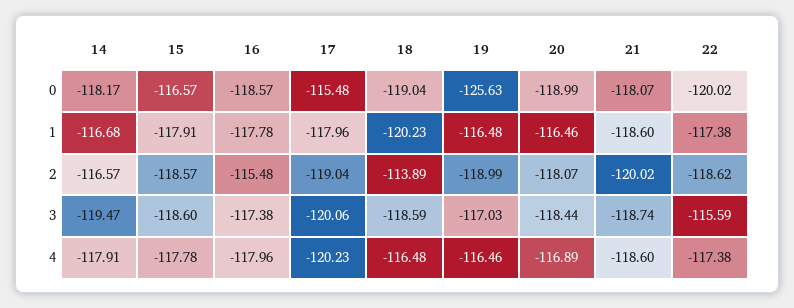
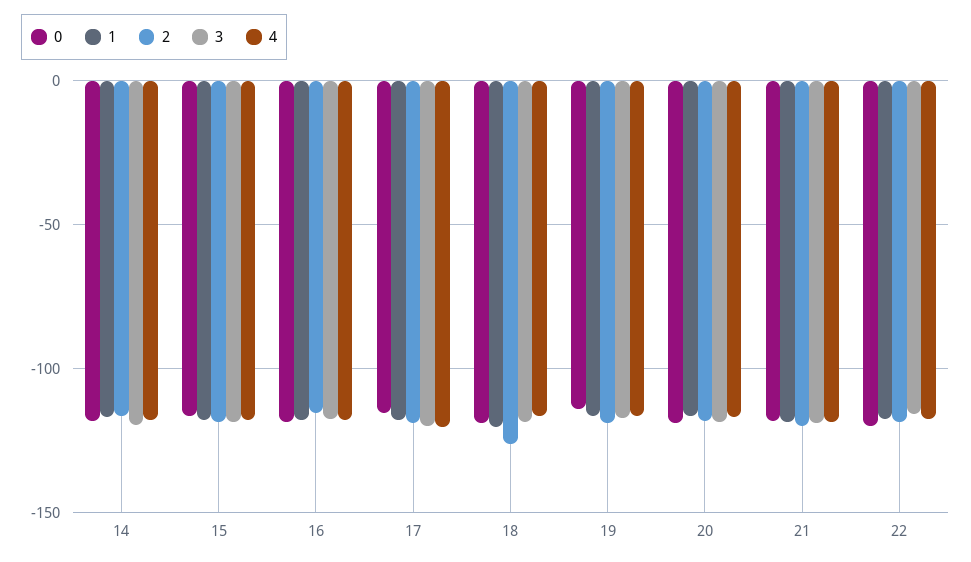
  {
    "0": {
      "14": -118.17,
      "15": -116.57,
      "16": -118.57,
      "17": -115.48,
      "18": -119.04,
-     "19": -125.63,
+     "19": -115,
      "20": -118.99,
      "21": -118.07,
      "22": -120.02
    },
    "1": {
      "14": -116.68,
      "15": -117.91,
      "16": -117.78,
      "17": -117.96,
      "18": -120.23,
      "19": -116.48,
      "20": -116.46,
      "21": -118.6,
      "22": -117.38
    },
    "2": {
      "14": -116.57,
      "15": -118.57,
      "16": -115.48,
      "17": -119.04,
-     "18": -113.89,
+     "18": -125,
      "19": -118.99,
      "20": -118.07,
      "21": -120.02,
      "22": -118.62
    },
    "3": {
      "14": -119.47,
      "15": -118.6,
      "16": -117.38,
      "17": -120.06,
      "18": -118.59,
      "19": -117.03,
      "20": -118.44,
      "21": -118.74,
      "22": -115.59
    },
    "4": {
      "14": -117.91,
      "15": -117.78,
      "16": -117.96,
      "17": -120.23,
      "18": -116.48,
      "19": -116.46,
      "20": -116.89,
      "21": -118.6,
      "22": -117.38
    }
  }

